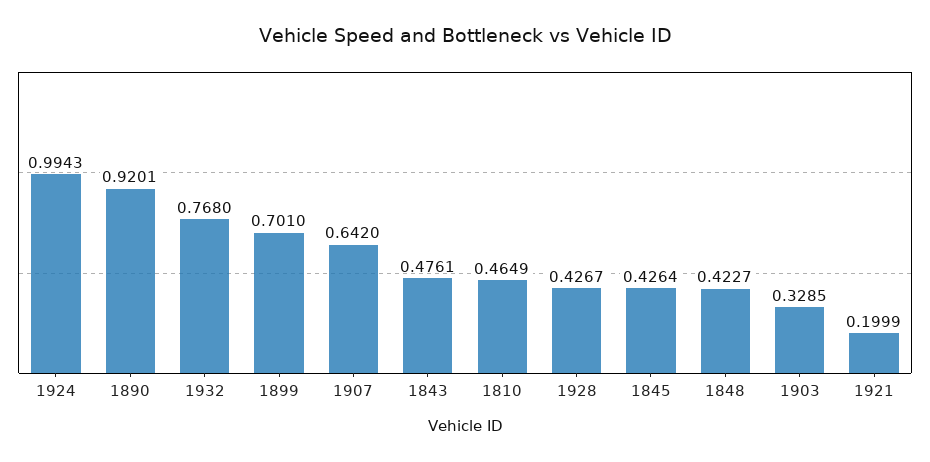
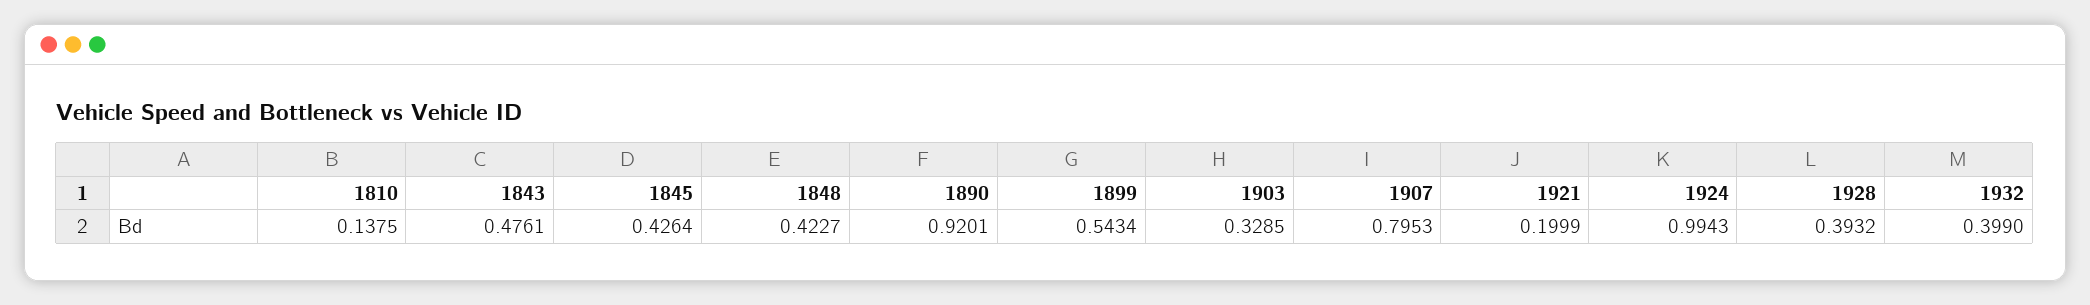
  {
    "1924": 0.9943,
    "1890": 0.9201,
-   "1932": 0.768,
+   "1932": 0.399,
-   "1899": 0.701,
+   "1899": 0.5434,
-   "1907": 0.642,
+   "1907": 0.7953,
    "1843": 0.4761,
-   "1810": 0.4649,
+   "1810": 0.1375,
-   "1928": 0.4267,
+   "1928": 0.3932,
    "1845": 0.4264,
    "1848": 0.4227,
    "1903": 0.3285,
    "1921": 0.1999
  }

